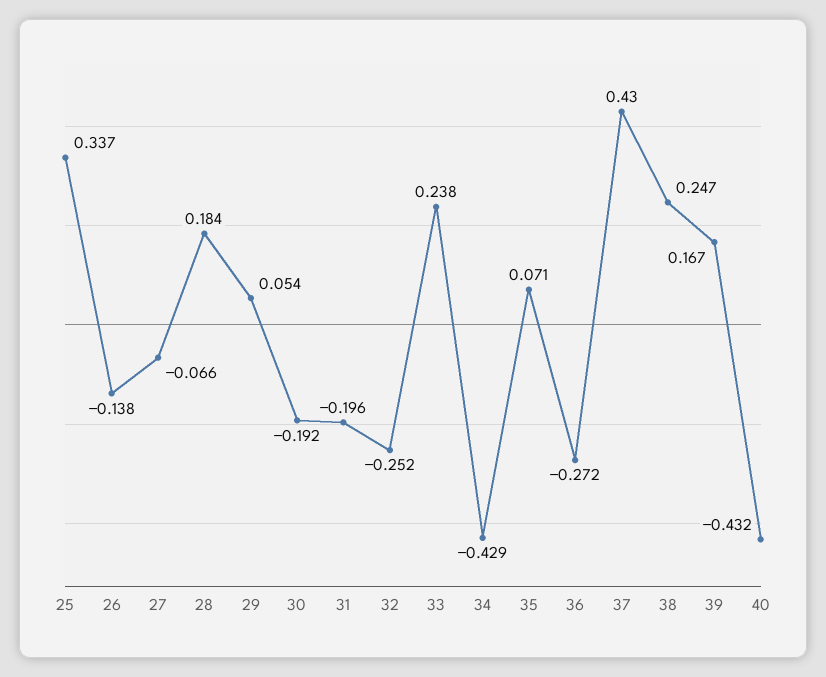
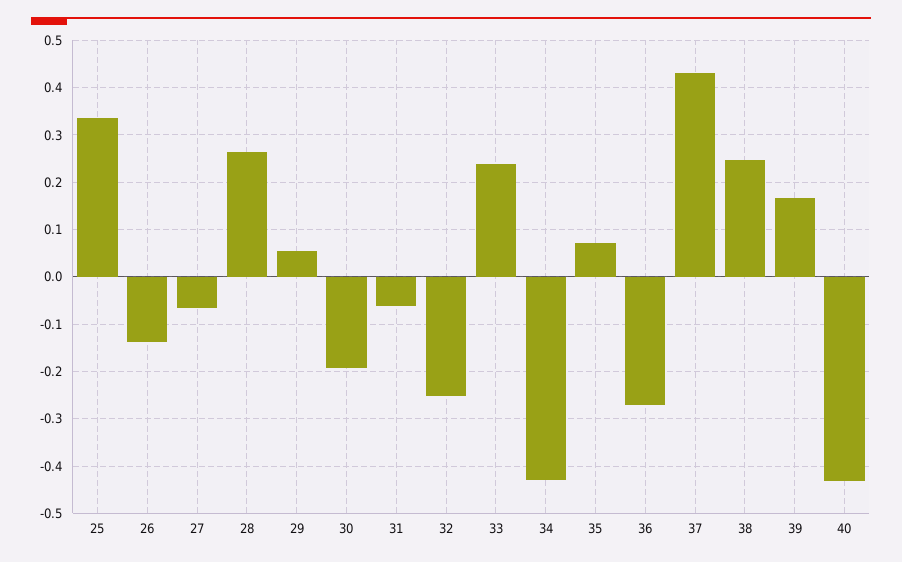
  {
    "25": 0.337,
    "26": -0.138,
    "27": -0.066,
-   "28": 0.184,
+   "28": 0.26,
    "29": 0.054,
    "30": -0.192,
-   "31": -0.196,
+   "31": -0.06,
    "32": -0.252,
    "33": 0.238,
    "34": -0.429,
    "35": 0.071,
    "36": -0.272,
    "37": 0.43,
    "38": 0.247,
    "39": 0.167,
    "40": -0.432
  }

